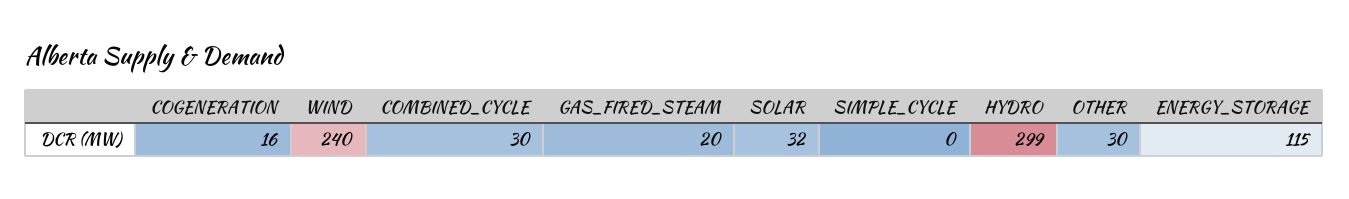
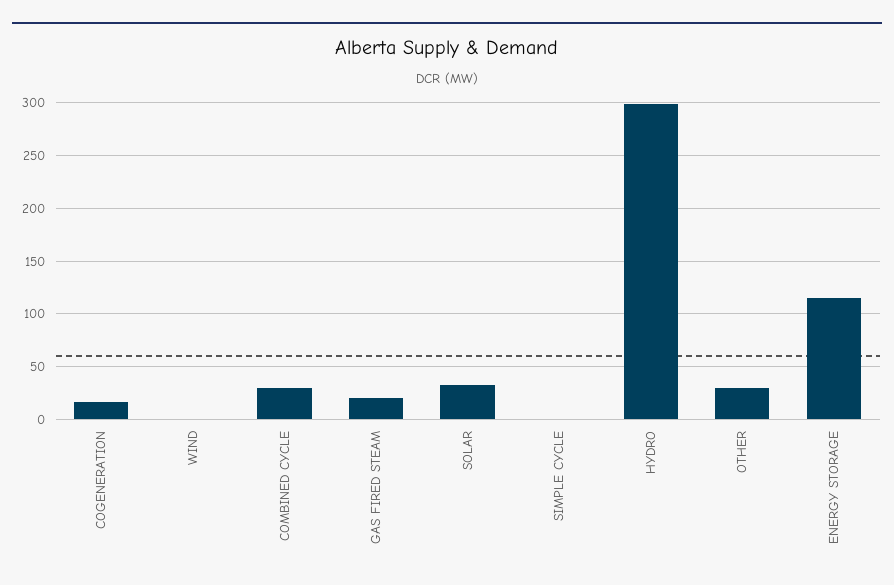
  {
    "COGENERATION": 16,
-   "WIND": 240,
+   "WIND": 0,
    "COMBINED_CYCLE": 30,
    "GAS_FIRED_STEAM": 20,
    "SOLAR": 32,
    "SIMPLE_CYCLE": 0,
    "HYDRO": 299,
    "OTHER": 30,
    "ENERGY_STORAGE": 115
  }

